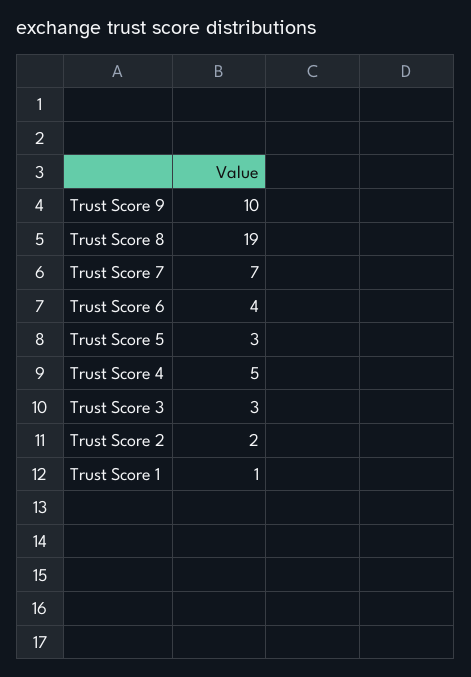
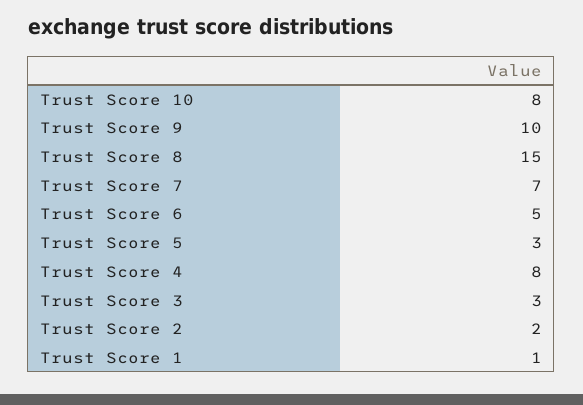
  {
    "Trust Score 9": 10,
-   "Trust Score 8": 19,
+   "Trust Score 8": 15,
    "Trust Score 7": 7,
-   "Trust Score 6": 4,
+   "Trust Score 6": 5,
    "Trust Score 5": 3,
-   "Trust Score 4": 5,
+   "Trust Score 4": 8,
    "Trust Score 3": 3,
    "Trust Score 2": 2,
-   "Trust Score 1": 1
+   "Trust Score 1": 1,
+   "Trust Score 10": 8
  }

